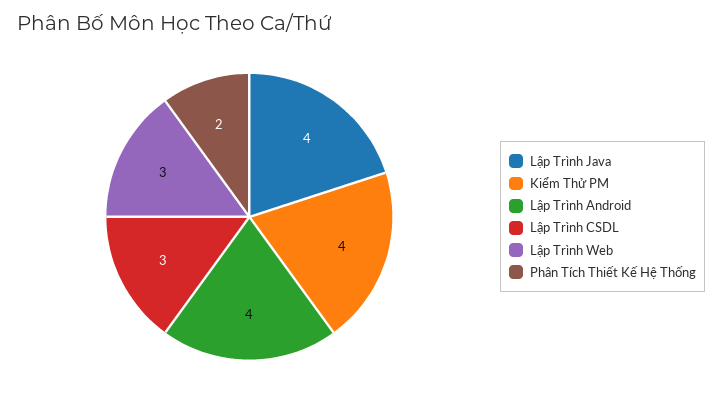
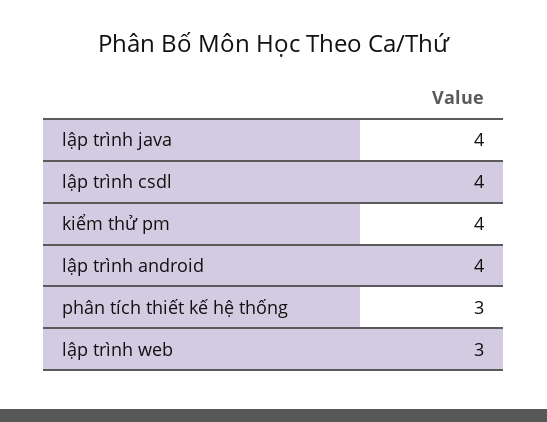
  {
    "Lập Trình Java": 4,
    "Kiểm Thử PM": 4,
    "Lập Trình Android": 4,
-   "Lập Trình CSDL": 3,
+   "Lập Trình CSDL": 4,
    "Lập Trình Web": 3,
-   "Phân Tích Thiết Kế Hệ Thống": 2
+   "Phân Tích Thiết Kế Hệ Thống": 3
  }

